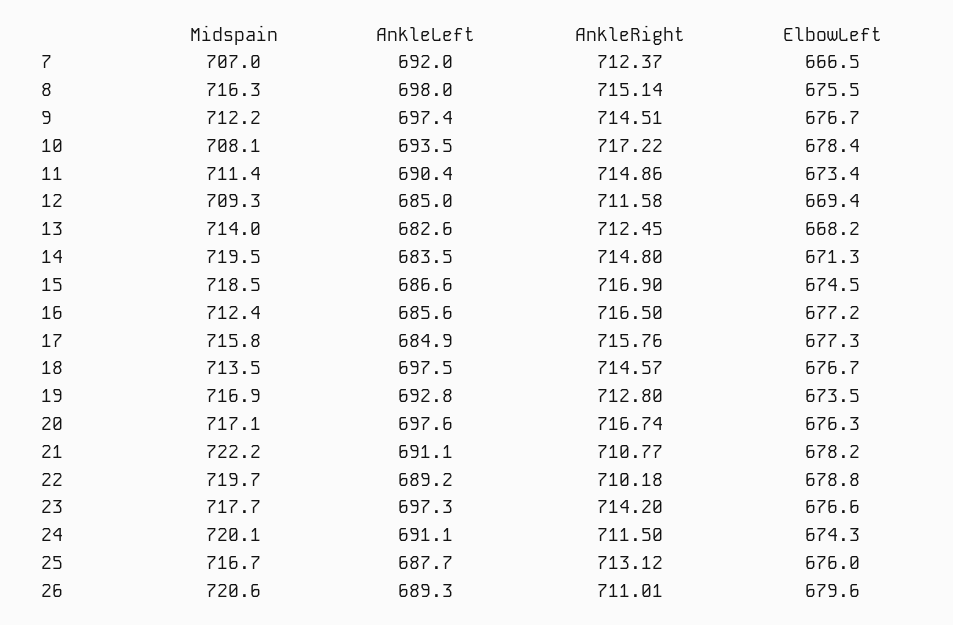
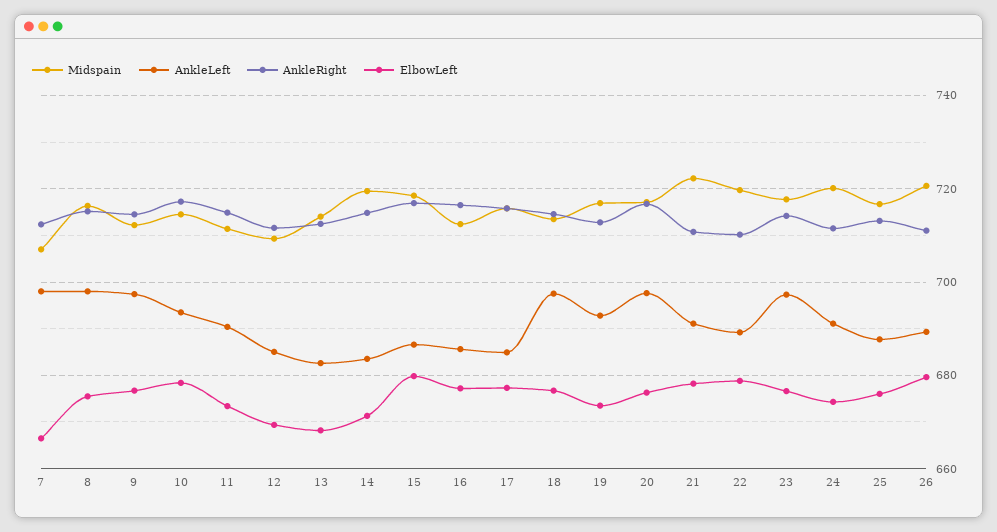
  {
    "Midspain": {
      "7": 707,
      "8": 716.3,
      "9": 712.2,
-     "10": 708.1,
+     "10": 714,
      "11": 711.4,
      "12": 709.3,
      "13": 714,
      "14": 719.5,
      "15": 718.5,
      "16": 712.4,
      "17": 715.8,
      "18": 713.5,
      "19": 716.9,
      "20": 717.1,
      "21": 722.2,
      "22": 719.7,
      "23": 717.7,
      "24": 720.1,
      "25": 716.7,
      "26": 720.6
    },
    "AnkleLeft": {
-     "7": 692,
+     "7": 698,
      "8": 698,
      "9": 697.4,
      "10": 693.5,
      "11": 690.4,
      "12": 685,
      "13": 682.6,
      "14": 683.5,
      "15": 686.6,
      "16": 685.6,
      "17": 684.9,
      "18": 697.5,
      "19": 692.8,
      "20": 697.6,
      "21": 691.1,
      "22": 689.2,
      "23": 697.3,
      "24": 691.1,
      "25": 687.7,
      "26": 689.3
    },
    "AnkleRight": {
      "7": 712.37,
      "8": 715.14,
      "9": 714.51,
      "10": 717.22,
      "11": 714.86,
      "12": 711.58,
      "13": 712.45,
      "14": 714.8,
      "15": 716.9,
      "16": 716.5,
      "17": 715.76,
      "18": 714.57,
      "19": 712.8,
      "20": 716.74,
      "21": 710.77,
      "22": 710.18,
      "23": 714.2,
      "24": 711.5,
      "25": 713.12,
      "26": 711.01
    },
    "ElbowLeft": {
      "7": 666.5,
      "8": 675.5,
      "9": 676.7,
      "10": 678.4,
      "11": 673.4,
      "12": 669.4,
      "13": 668.2,
      "14": 671.3,
-     "15": 674.5,
+     "15": 680,
      "16": 677.2,
      "17": 677.3,
      "18": 676.7,
      "19": 673.5,
      "20": 676.3,
      "21": 678.2,
      "22": 678.8,
      "23": 676.6,
      "24": 674.3,
      "25": 676,
      "26": 679.6
    }
  }

